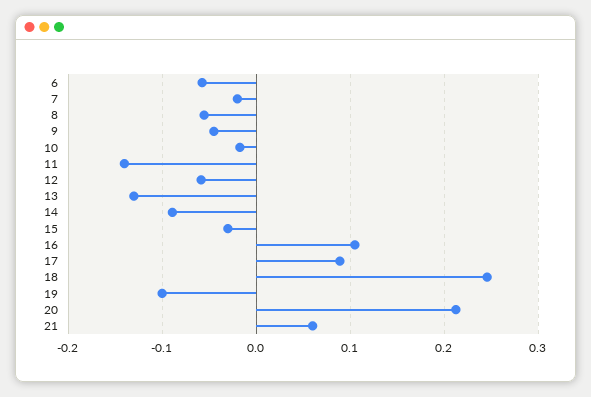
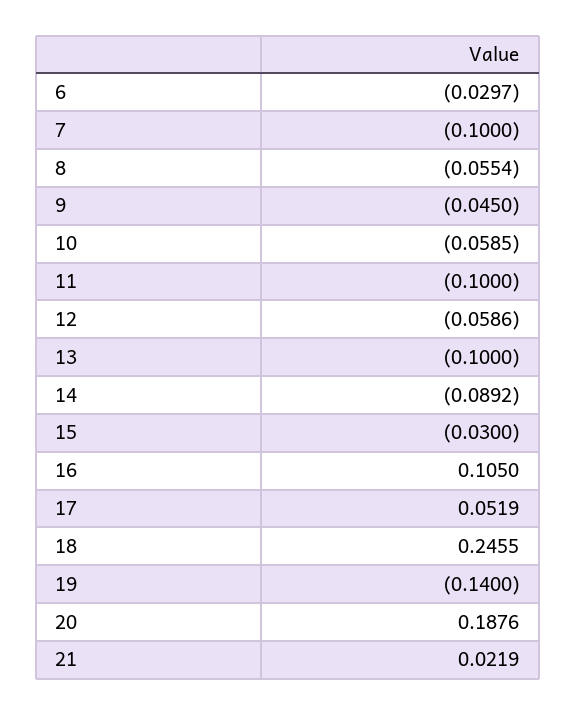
  {
-   "6": -0.06,
+   "6": -0.0297,
-   "7": -0.02,
+   "7": -0.1,
    "8": -0.0554,
    "9": -0.045,
-   "10": -0.02,
+   "10": -0.0585,
-   "11": -0.14,
+   "11": -0.1,
    "12": -0.0586,
-   "13": -0.13,
+   "13": -0.1,
    "14": -0.0892,
    "15": -0.03,
    "16": 0.105,
-   "17": 0.09,
+   "17": 0.0519,
    "18": 0.2455,
-   "19": -0.1,
+   "19": -0.14,
-   "20": 0.21,
+   "20": 0.1876,
-   "21": 0.06
+   "21": 0.0219
  }

